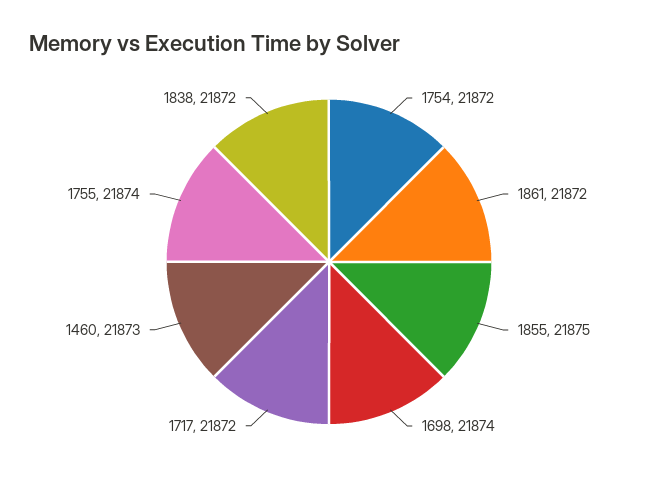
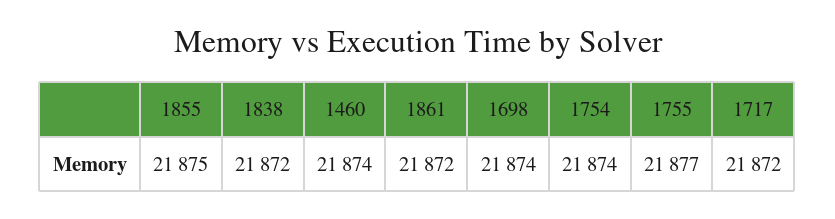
  {
-   "1754": 21872,
+   "1754": 21874,
    "1861": 21872,
    "1855": 21875,
    "1698": 21874,
    "1717": 21872,
-   "1460": 21873,
+   "1460": 21874,
-   "1755": 21874,
+   "1755": 21877,
    "1838": 21872
  }

